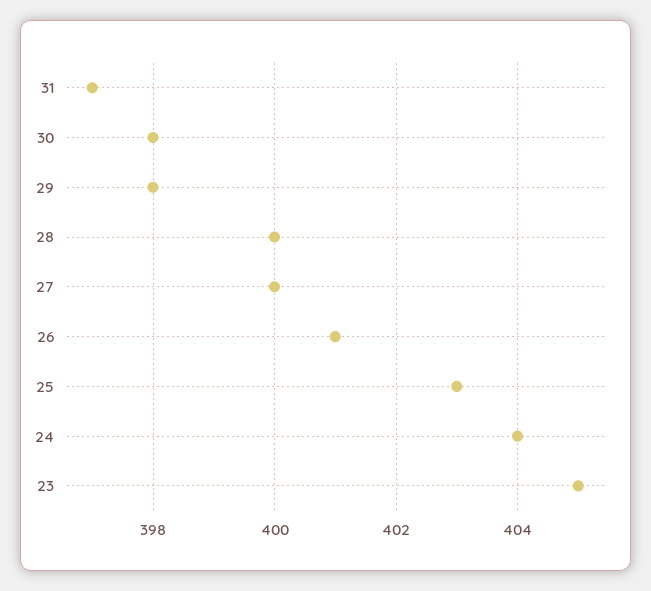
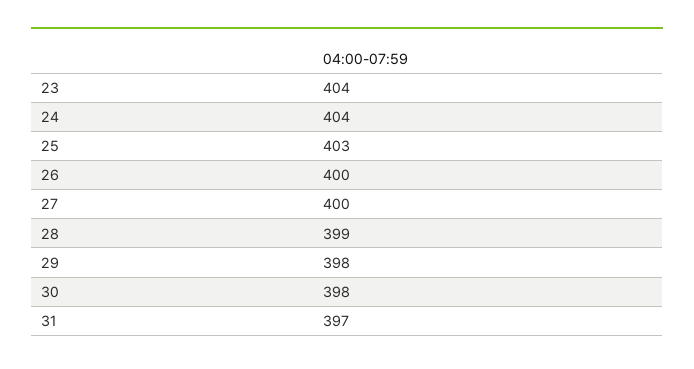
  {
    "31": 397,
    "30": 398,
    "29": 398,
-   "28": 400,
+   "28": 399,
    "27": 400,
-   "26": 401,
+   "26": 400,
    "25": 403,
    "24": 404,
-   "23": 405
+   "23": 404
  }

